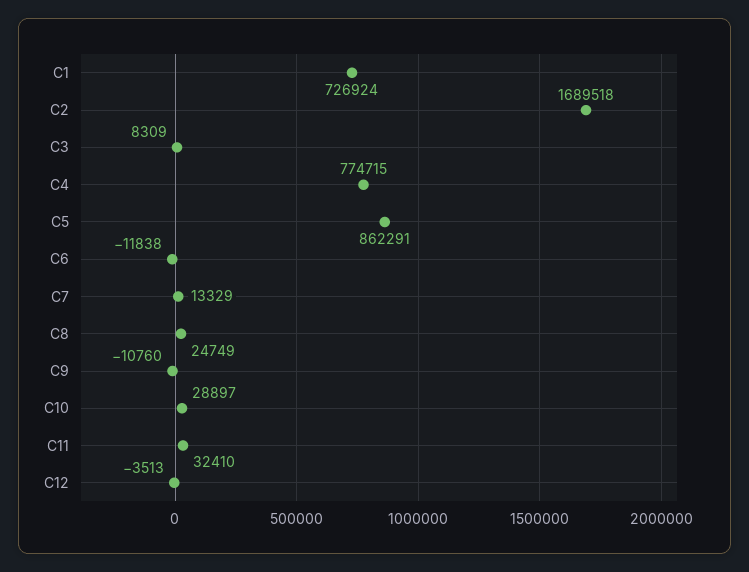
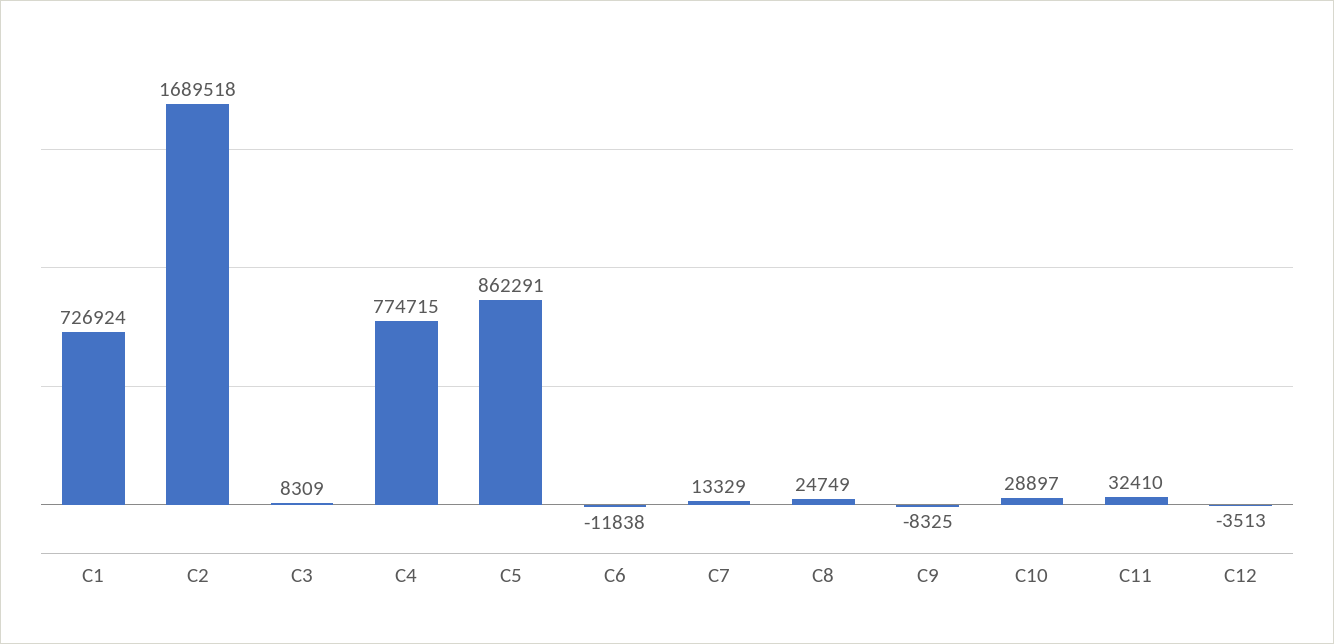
  {
    "C1": 726924,
    "C2": 1689518,
    "C3": 8309,
    "C4": 774715,
    "C5": 862291,
    "C6": -11838,
    "C7": 13329,
    "C8": 24749,
-   "C9": -10760,
+   "C9": -8325,
    "C10": 28897,
    "C11": 32410,
    "C12": -3513
  }

